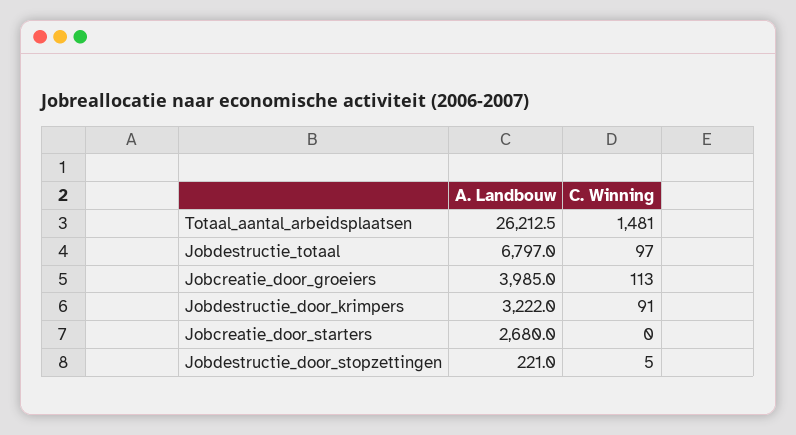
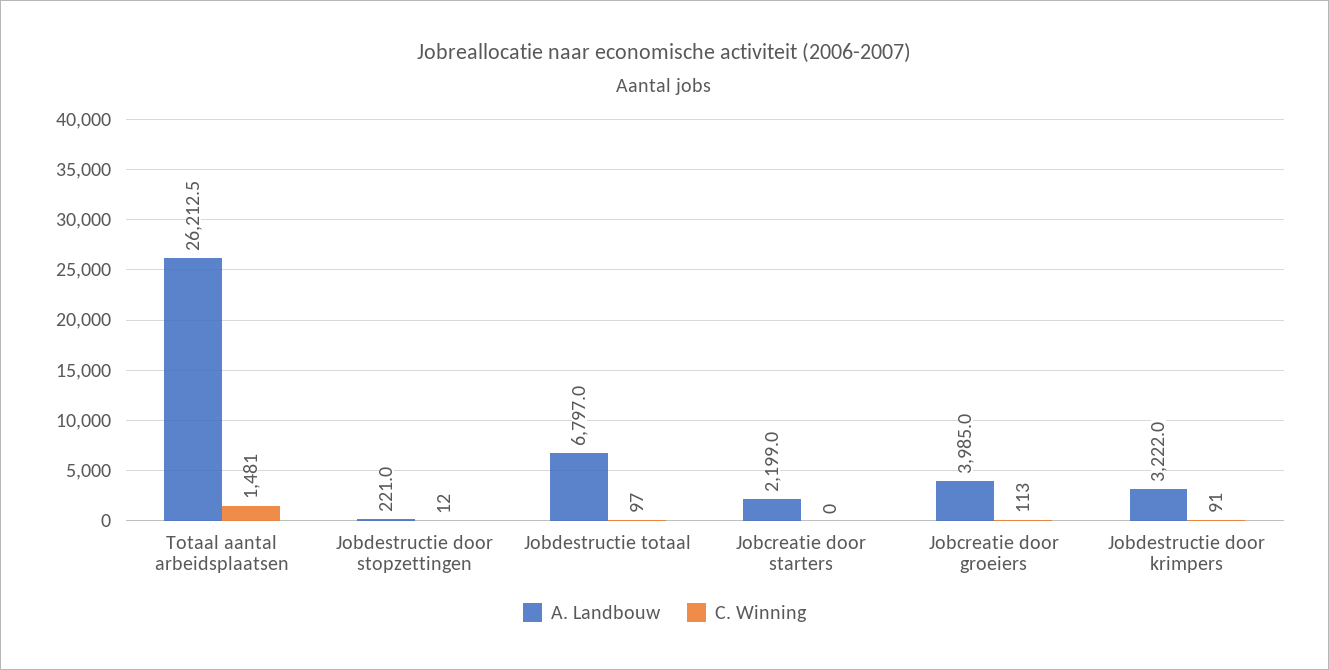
  {
    "A. Landbouw": {
      "Totaal_aantal_arbeidsplaatsen": 26212.5,
      "Jobdestructie_totaal": 6797,
      "Jobcreatie_door_groeiers": 3985,
      "Jobdestructie_door_krimpers": 3222,
-     "Jobcreatie_door_starters": 2680,
+     "Jobcreatie_door_starters": 2199,
      "Jobdestructie_door_stopzettingen": 221
    },
    "C. Winning": {
      "Totaal_aantal_arbeidsplaatsen": 1481,
      "Jobdestructie_totaal": 97,
      "Jobcreatie_door_groeiers": 113,
      "Jobdestructie_door_krimpers": 91,
      "Jobcreatie_door_starters": 0,
-     "Jobdestructie_door_stopzettingen": 5
+     "Jobdestructie_door_stopzettingen": 12
    }
  }

